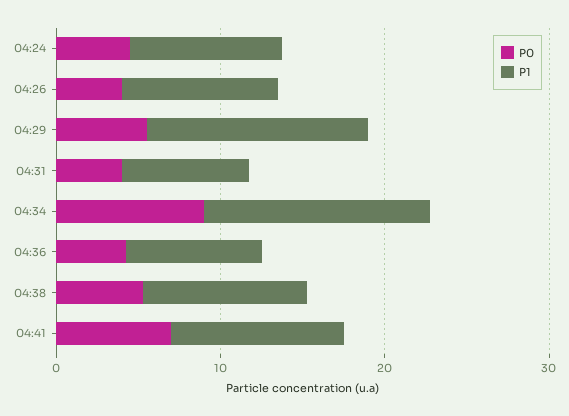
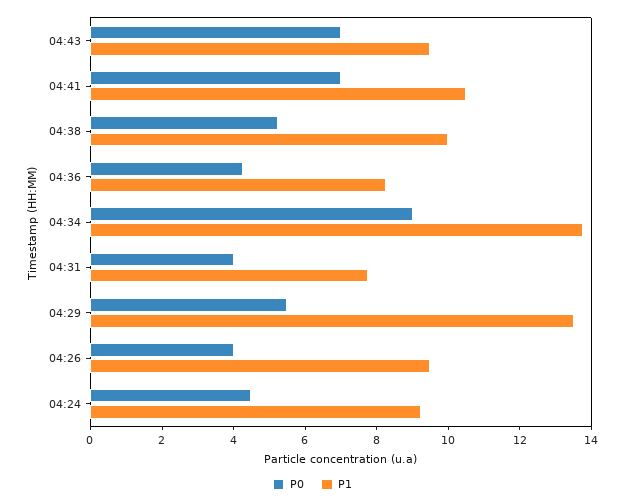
  {
    "P0": {
      "04:24": 4.5,
      "04:26": 4,
      "04:29": 5.5,
      "04:31": 4,
      "04:34": 9,
      "04:36": 4.5,
      "04:38": 5.5,
-     "04:41": 7
+     "04:41": 7,
+     "04:43": 7
    },
    "P1": {
      "04:24": 9.5,
      "04:26": 9.5,
      "04:29": 13.5,
      "04:31": 8,
      "04:34": 14,
      "04:36": 8.5,
      "04:38": 10,
-     "04:41": 10.5
+     "04:41": 10.5,
+     "04:43": 9.5
    }
  }

